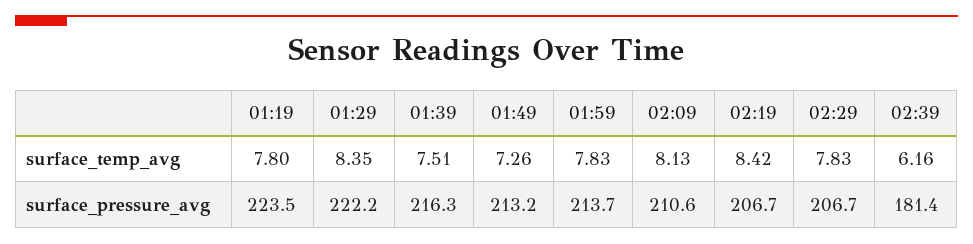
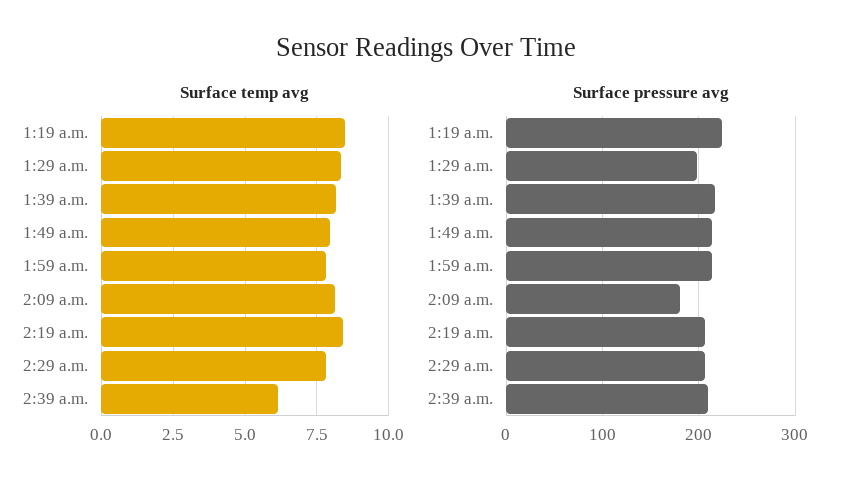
  {
    "surface_temp_avg": {
-     "01:19": 7.8,
+     "01:19": 8.5,
      "01:29": 8.35,
-     "01:39": 7.51,
+     "01:39": 8.25,
-     "01:49": 7.26,
+     "01:49": 8,
      "01:59": 7.83,
      "02:09": 8.13,
      "02:19": 8.42,
      "02:29": 7.83,
      "02:39": 6.16
    },
    "surface_pressure_avg": {
      "01:19": 223.5,
-     "01:29": 222.2,
+     "01:29": 200,
      "01:39": 216.3,
      "01:49": 213.2,
      "01:59": 213.7,
-     "02:09": 210.6,
+     "02:09": 180,
      "02:19": 206.7,
      "02:29": 206.7,
-     "02:39": 181.4
+     "02:39": 210
    }
  }

